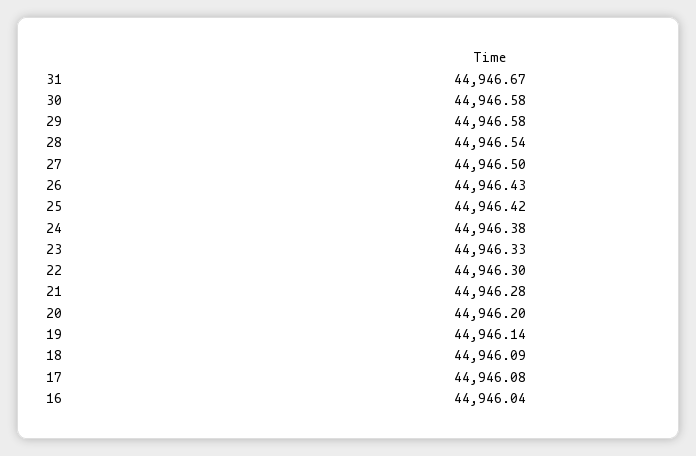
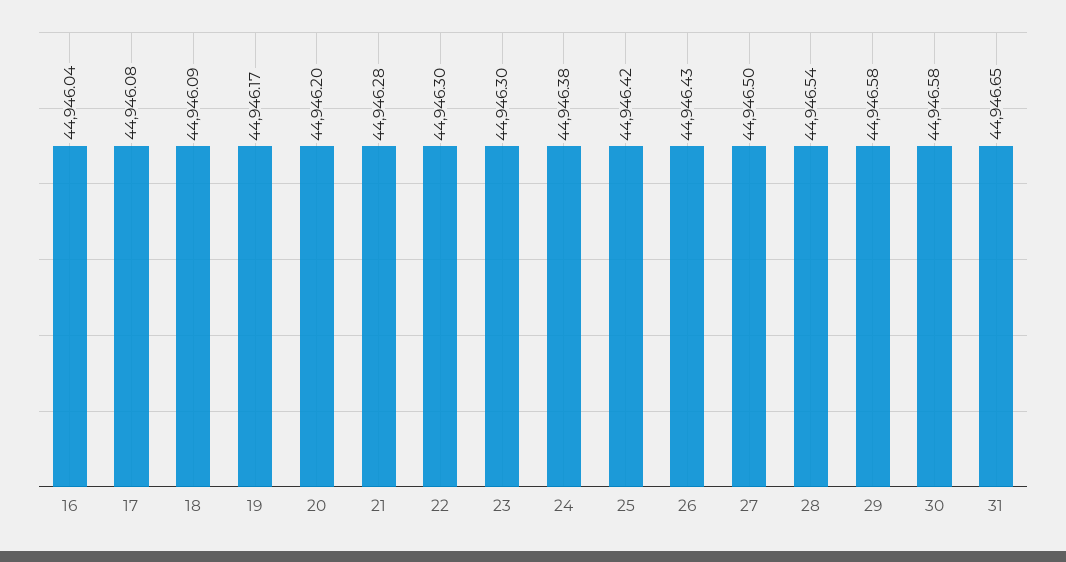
  {
-   "31": 44946.67,
+   "31": 44946.65,
    "30": 44946.58,
    "29": 44946.58,
    "28": 44946.54,
    "27": 44946.5,
    "26": 44946.43,
    "25": 44946.42,
    "24": 44946.38,
-   "23": 44946.33,
+   "23": 44946.3,
    "22": 44946.3,
    "21": 44946.28,
    "20": 44946.2,
-   "19": 44946.14,
+   "19": 44946.17,
    "18": 44946.09,
    "17": 44946.08,
    "16": 44946.04
  }

